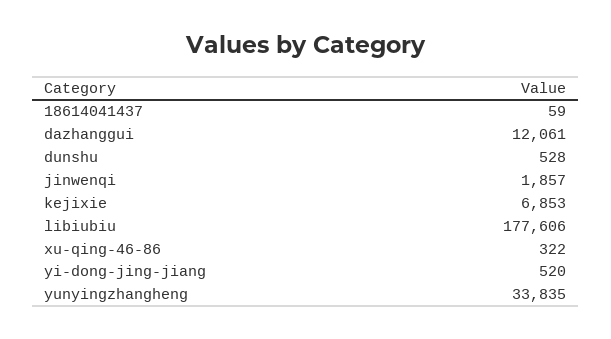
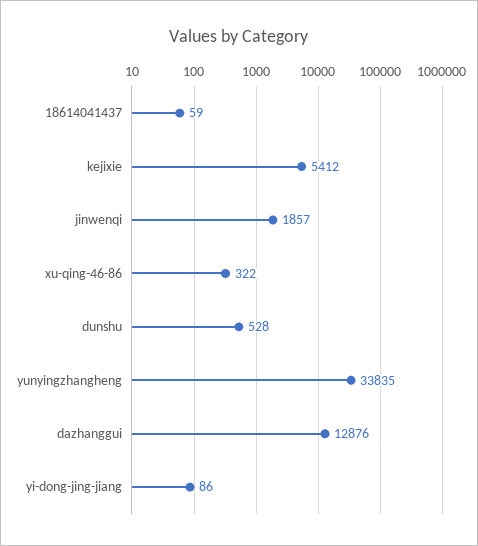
  {
    "18614041437": 59,
-   "dazhanggui": 12061,
+   "dazhanggui": 12876,
    "dunshu": 528,
    "jinwenqi": 1857,
-   "kejixie": 6853,
+   "kejixie": 5412,
-   "libiubiu": 177606,
    "xu-qing-46-86": 322,
-   "yi-dong-jing-jiang": 520,
+   "yi-dong-jing-jiang": 86,
    "yunyingzhangheng": 33835
  }

